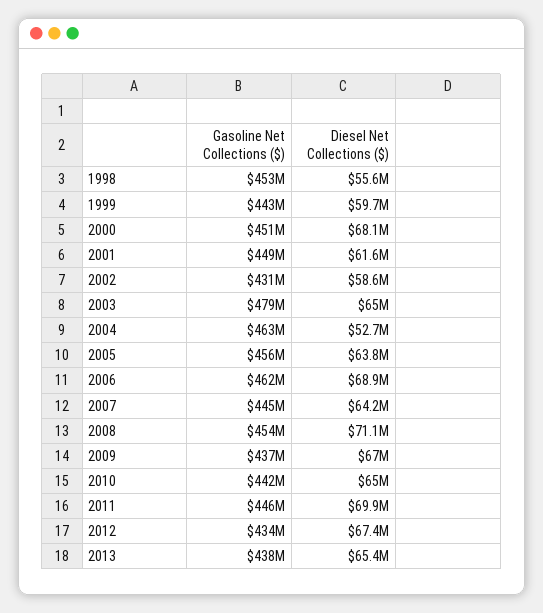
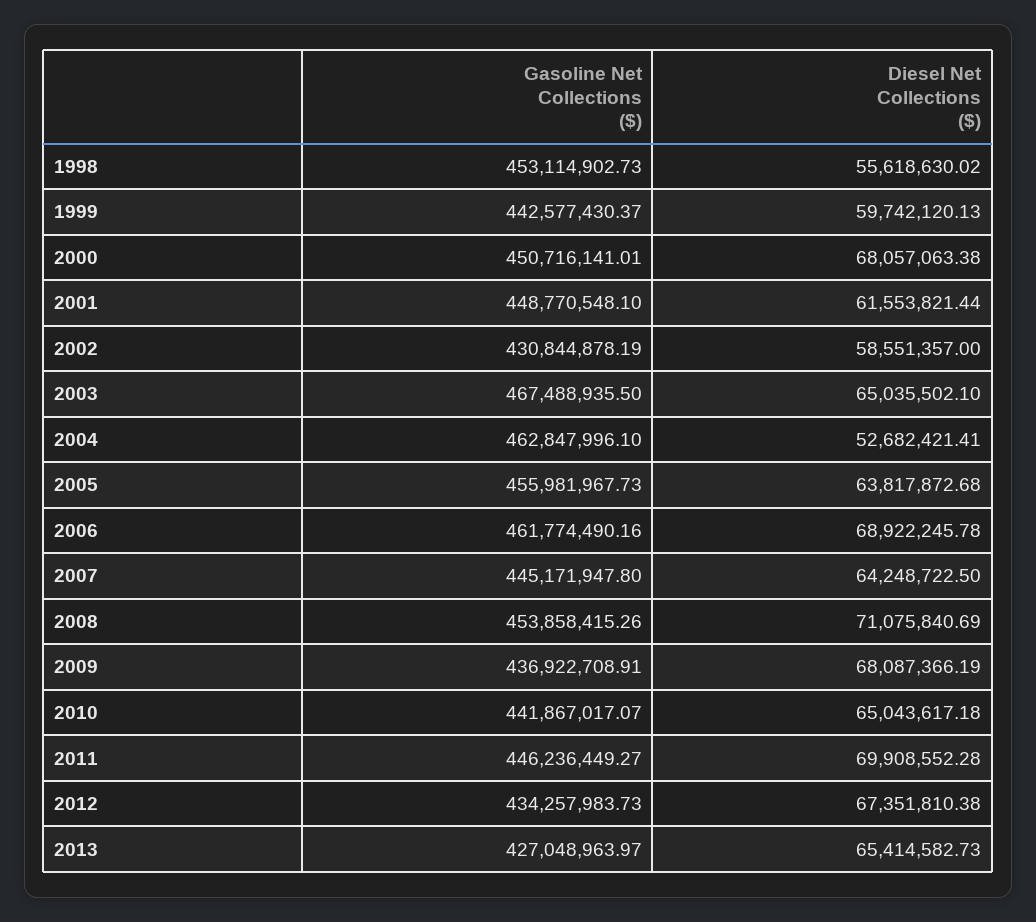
  {
    "Gasoline Net Collections ($)": {
      "1998": 453114902.73,
      "1999": 442577430.37,
      "2000": 450716141.01,
      "2001": 448770548.1,
      "2002": 430844878.19,
-     "2003": 479000000,
+     "2003": 467488935.5,
      "2004": 462847996.1,
      "2005": 455981967.73,
      "2006": 461774490.16,
      "2007": 445171947.8,
      "2008": 453858415.26,
      "2009": 436922708.91,
      "2010": 441867017.07,
      "2011": 446236449.27,
      "2012": 434257983.73,
-     "2013": 438000000
+     "2013": 427048963.97
    },
    "Diesel Net Collections ($)": {
      "1998": 55618630.02,
      "1999": 59742120.13,
      "2000": 68057063.38,
      "2001": 61553821.44,
      "2002": 58551357,
      "2003": 65035502.1,
      "2004": 52682421.41,
      "2005": 63817872.68,
      "2006": 68922245.78,
      "2007": 64248722.5,
      "2008": 71075840.69,
-     "2009": 67000000,
+     "2009": 68087366.19,
      "2010": 65043617.18,
      "2011": 69908552.28,
      "2012": 67351810.38,
      "2013": 65414582.73
    }
  }

